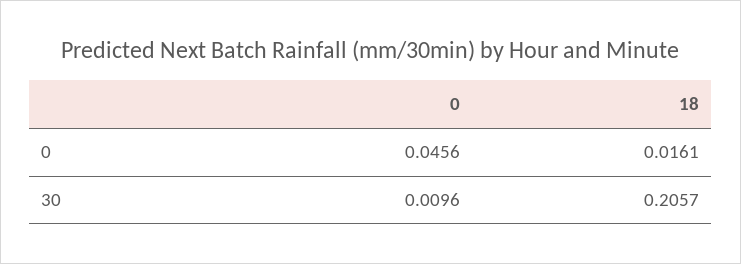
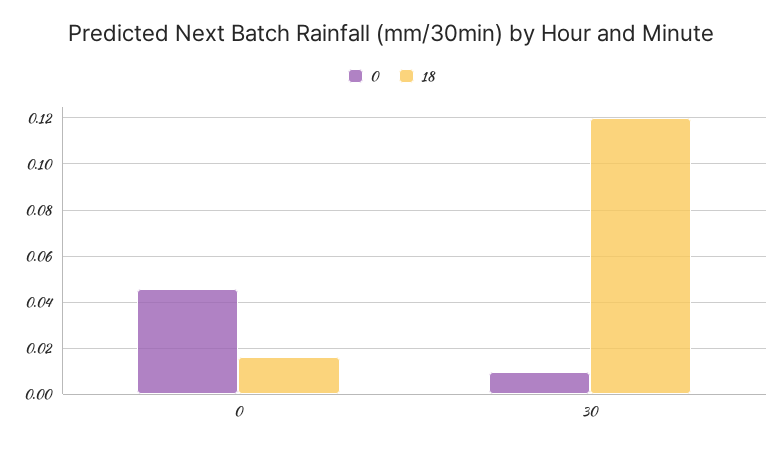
  {
    "0": {
      "0": 0.0456,
      "30": 0.0096
    },
    "18": {
      "0": 0.0161,
-     "30": 0.2057
+     "30": 0.12
    }
  }

